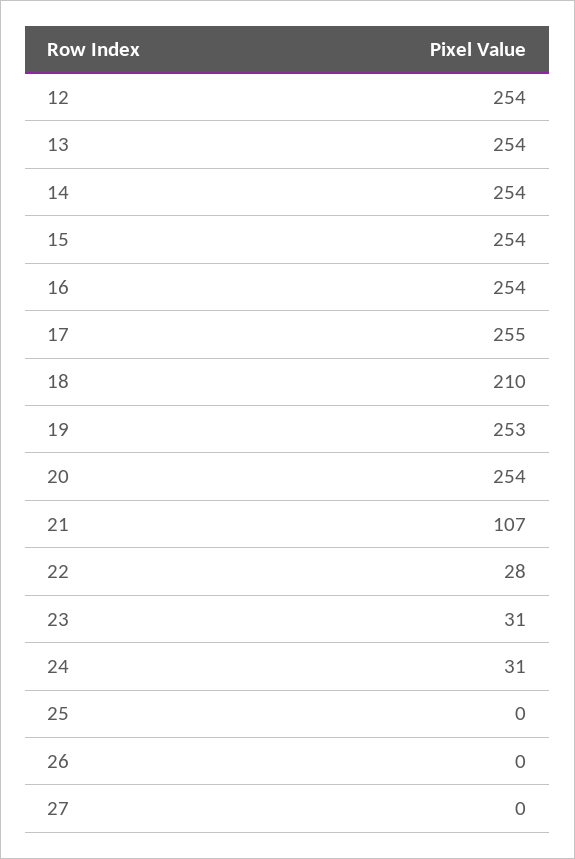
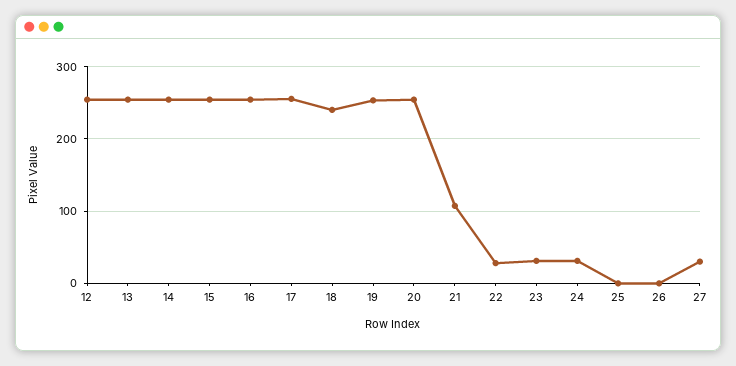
  {
    "12": 254,
    "13": 254,
    "14": 254,
    "15": 254,
    "16": 254,
    "17": 255,
-   "18": 210,
+   "18": 240,
    "19": 253,
    "20": 254,
    "21": 107,
    "22": 28,
    "23": 31,
    "24": 31,
    "25": 0,
    "26": 0,
-   "27": 0
+   "27": 30
  }

